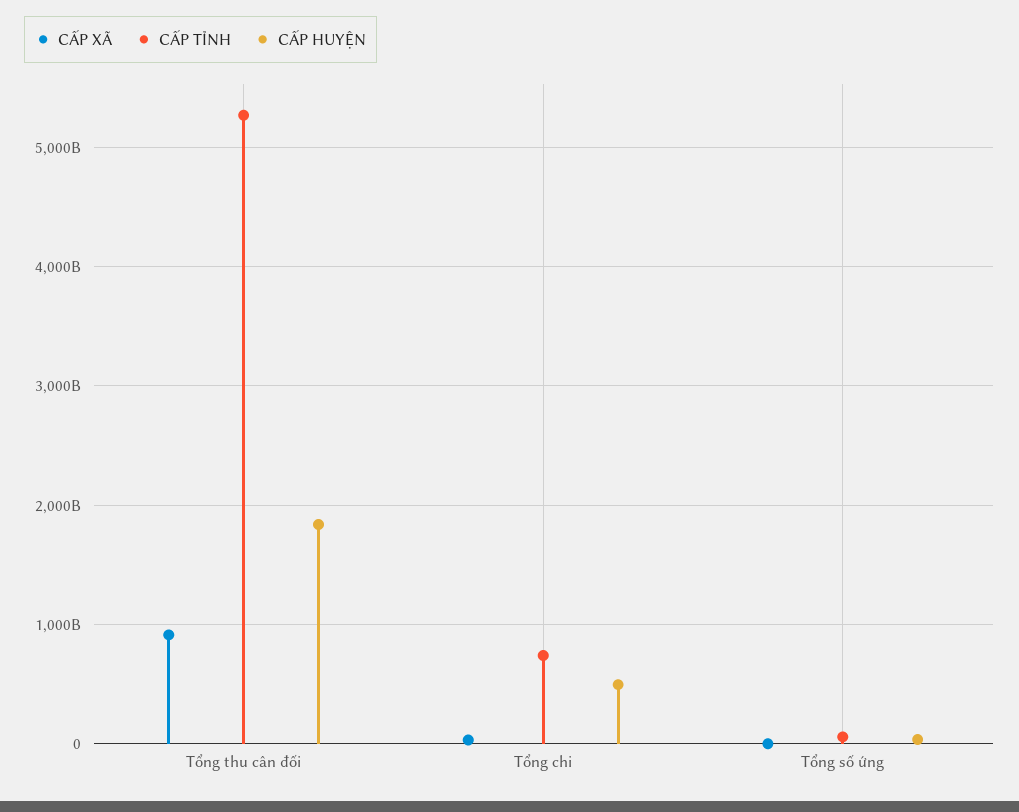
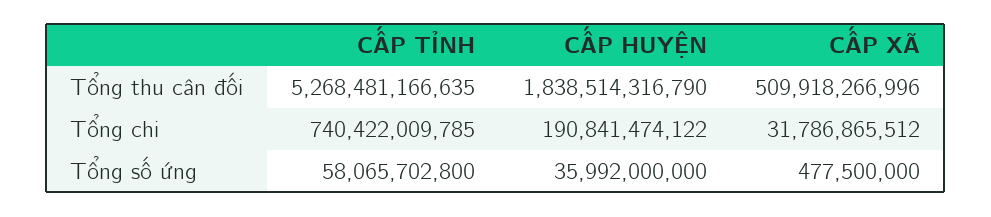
  {
    "CẤP XÃ": {
-     "Tổng thu cân đối": 900000000000,
+     "Tổng thu cân đối": 509918266996,
      "Tổng chi": 31786865512,
      "Tổng số ứng": 477500000
    },
    "CẤP TỈNH": {
      "Tổng thu cân đối": 5268481166635,
      "Tổng chi": 740422009785,
      "Tổng số ứng": 58065702800
    },
    "CẤP HUYỆN": {
      "Tổng thu cân đối": 1838514316790,
-     "Tổng chi": 500000000000,
+     "Tổng chi": 190841474122,
      "Tổng số ứng": 35992000000
    }
  }

